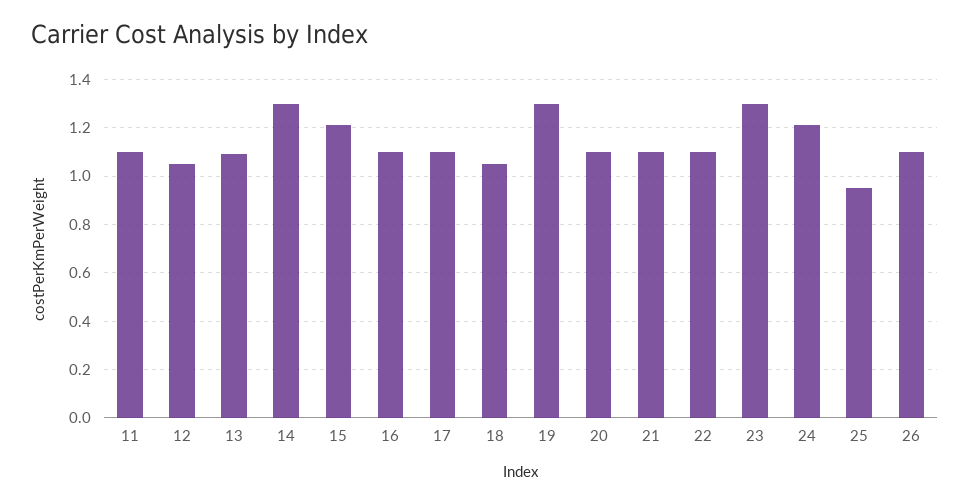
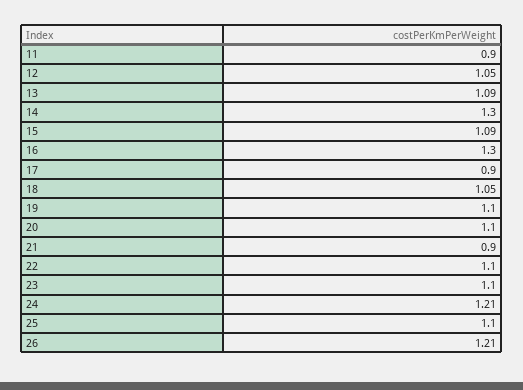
  {
-   "11": 1.1,
+   "11": 0.9,
    "12": 1.05,
    "13": 1.09,
    "14": 1.3,
-   "15": 1.2,
+   "15": 1.09,
-   "16": 1.1,
+   "16": 1.3,
-   "17": 1.1,
+   "17": 0.9,
    "18": 1.05,
-   "19": 1.3,
+   "19": 1.1,
    "20": 1.1,
-   "21": 1.1,
+   "21": 0.9,
    "22": 1.1,
-   "23": 1.3,
+   "23": 1.1,
    "24": 1.21,
-   "25": 0.95,
+   "25": 1.1,
-   "26": 1.1
+   "26": 1.21
  }

